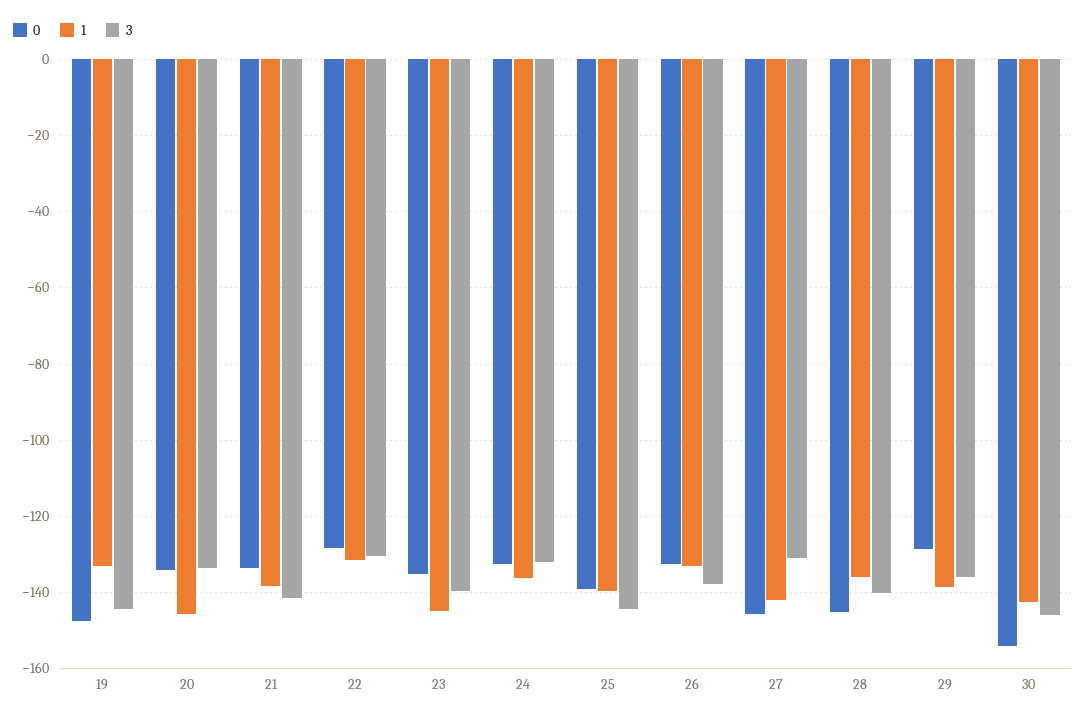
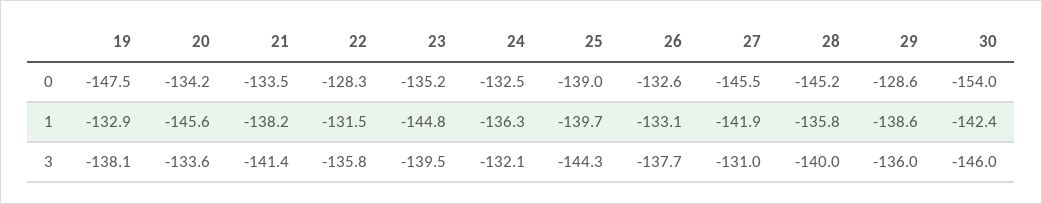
  {
    "0": {
      "19": -147.5,
      "20": -134.2,
      "21": -133.5,
      "22": -128.3,
      "23": -135.2,
      "24": -132.5,
      "25": -139,
      "26": -132.6,
      "27": -145.5,
      "28": -145.2,
      "29": -128.6,
      "30": -154
    },
    "1": {
      "19": -132.9,
      "20": -145.6,
      "21": -138.2,
      "22": -131.5,
      "23": -144.8,
      "24": -136.3,
      "25": -139.7,
      "26": -133.1,
      "27": -141.9,
      "28": -135.8,
      "29": -138.6,
      "30": -142.4
    },
    "3": {
-     "19": -144,
+     "19": -138.1,
      "20": -133.6,
      "21": -141.4,
-     "22": -130,
+     "22": -135.8,
      "23": -139.5,
      "24": -132.1,
      "25": -144.3,
      "26": -137.7,
      "27": -131,
      "28": -140,
      "29": -136,
      "30": -146
    }
  }

